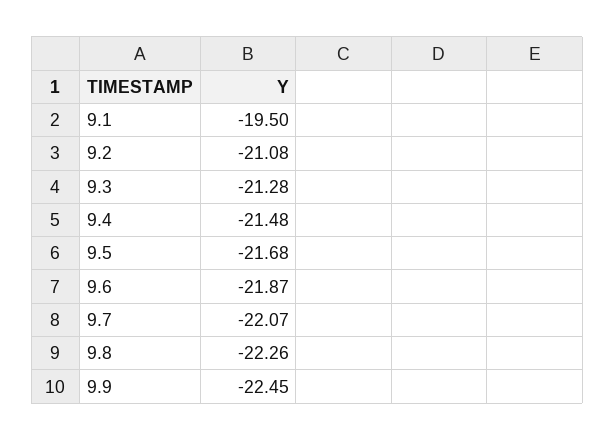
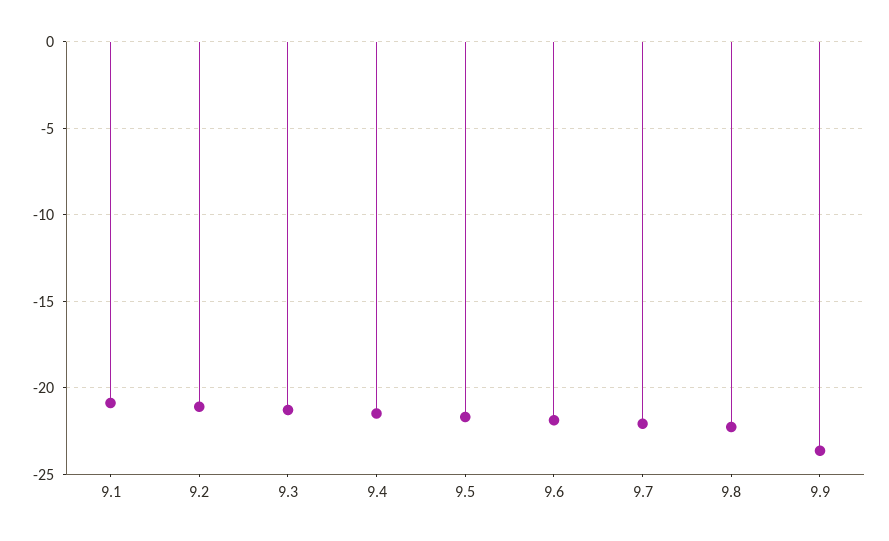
  {
-   "9.1": -19.5,
+   "9.1": -21,
    "9.2": -21.08,
    "9.3": -21.28,
    "9.4": -21.48,
    "9.5": -21.68,
    "9.6": -21.87,
    "9.7": -22.07,
    "9.8": -22.26,
-   "9.9": -22.45
+   "9.9": -23.5
  }

